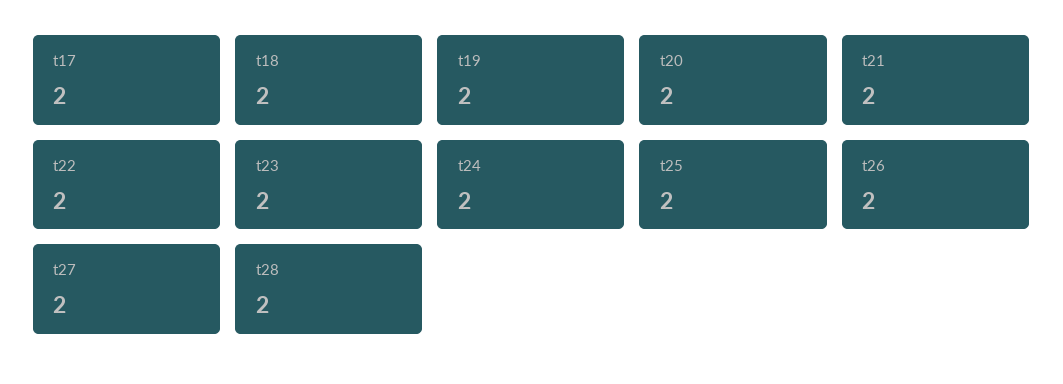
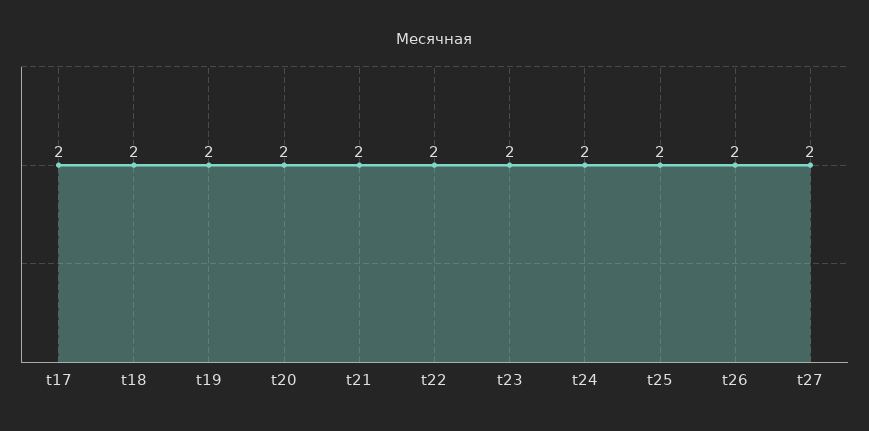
  {
    "t17": 2,
    "t18": 2,
    "t19": 2,
    "t20": 2,
    "t21": 2,
    "t22": 2,
    "t23": 2,
    "t24": 2,
    "t25": 2,
    "t26": 2,
-   "t27": 2,
+   "t27": 2
-   "t28": 2
  }

